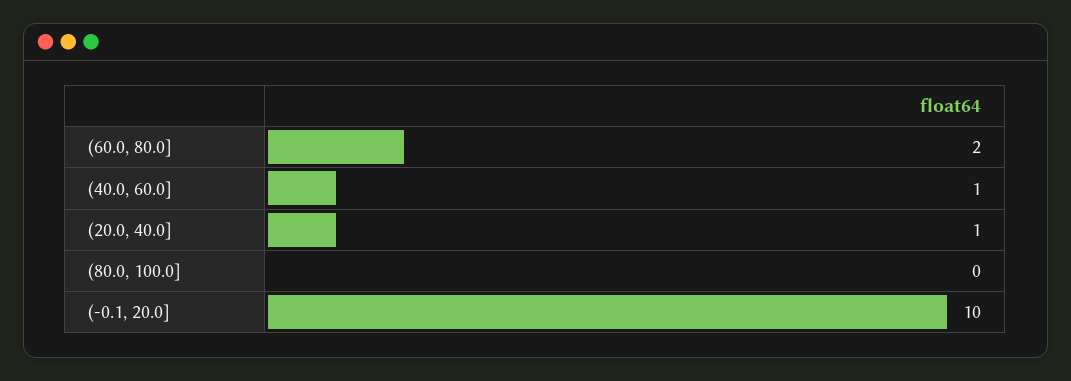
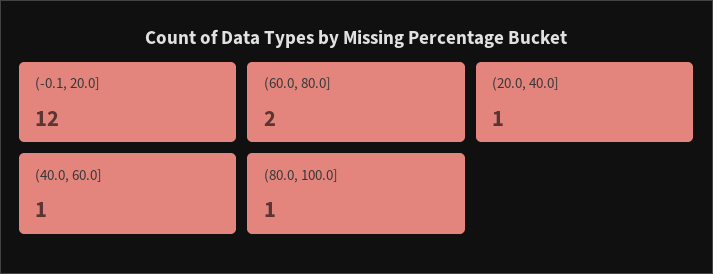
  {
    "(60.0, 80.0]": 2,
    "(40.0, 60.0]": 1,
    "(20.0, 40.0]": 1,
-   "(80.0, 100.0]": 0,
+   "(80.0, 100.0]": 1,
-   "(-0.1, 20.0]": 10
+   "(-0.1, 20.0]": 12
  }

